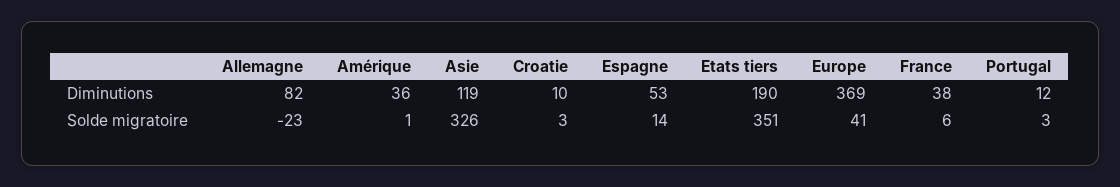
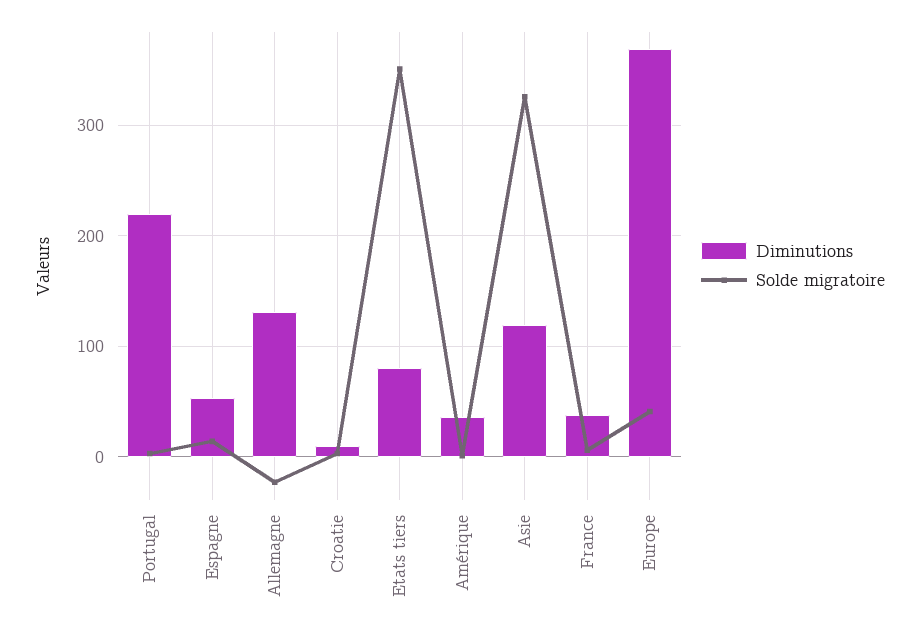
  {
    "Diminutions": {
-     "Allemagne": 82,
+     "Allemagne": 130,
      "Amérique": 36,
      "Asie": 119,
      "Croatie": 10,
      "Espagne": 53,
-     "Etats tiers": 190,
+     "Etats tiers": 80,
      "Europe": 369,
      "France": 38,
-     "Portugal": 12
+     "Portugal": 220
    },
    "Solde migratoire": {
      "Allemagne": -23,
      "Amérique": 1,
      "Asie": 326,
      "Croatie": 3,
      "Espagne": 14,
      "Etats tiers": 351,
      "Europe": 41,
      "France": 6,
      "Portugal": 3
    }
  }

